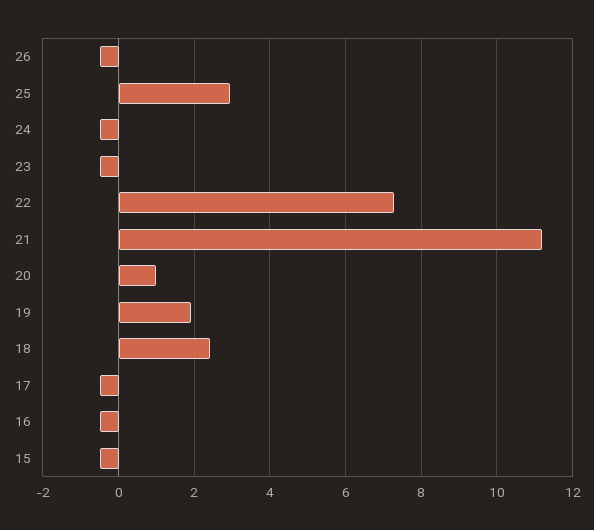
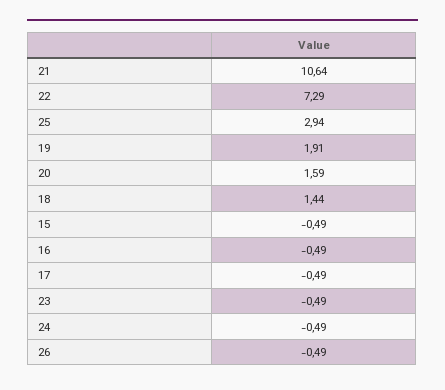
  {
    "26": -0.49,
    "25": 2.94,
    "24": -0.49,
    "23": -0.49,
    "22": 7.29,
-   "21": 11.2,
+   "21": 10.64,
-   "20": 1,
+   "20": 1.59,
    "19": 1.91,
-   "18": 2.4,
+   "18": 1.44,
    "17": -0.49,
    "16": -0.49,
    "15": -0.49
  }

